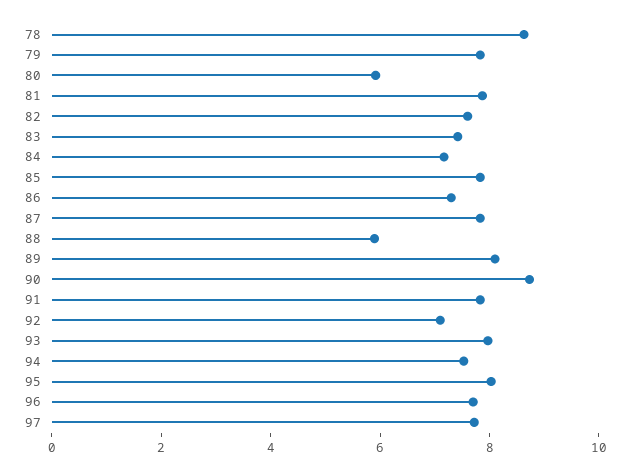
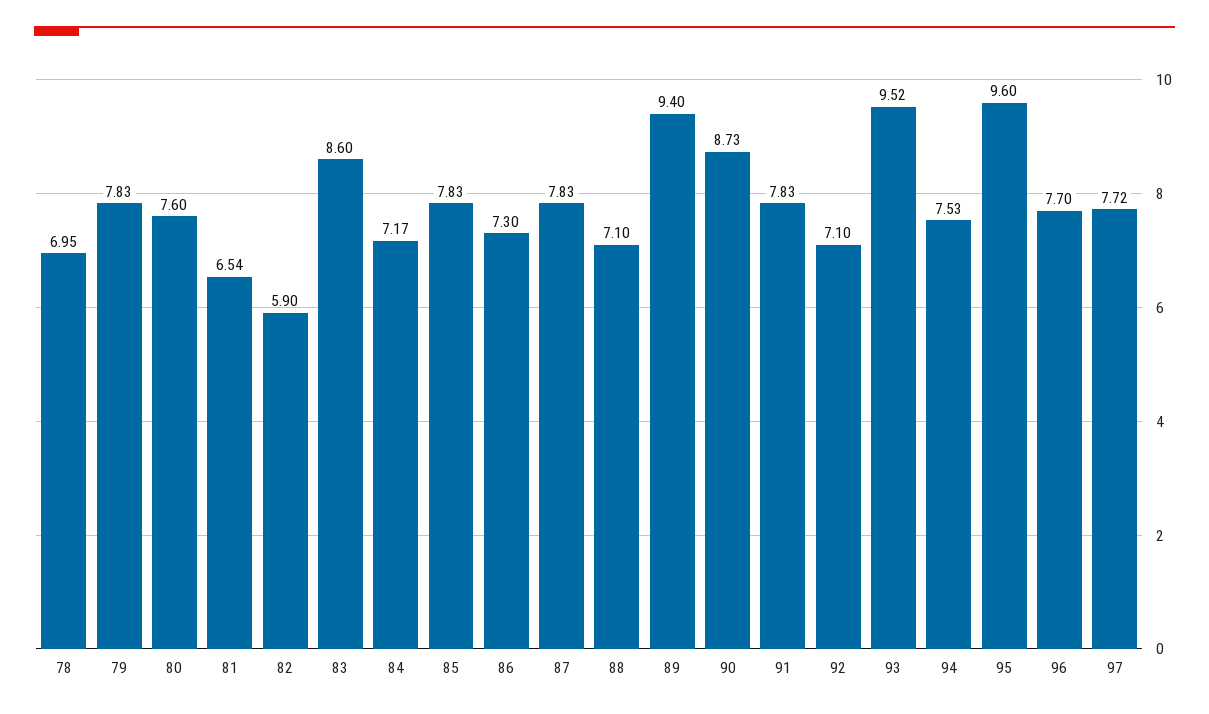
  {
-   "78": 8.5,
+   "78": 6.95,
    "79": 7.83,
-   "80": 6,
+   "80": 7.6,
-   "81": 8,
+   "81": 6.54,
-   "82": 7.5,
+   "82": 5.9,
-   "83": 7.5,
+   "83": 8.6,
    "84": 7.17,
    "85": 7.83,
    "86": 7.3,
    "87": 7.83,
-   "88": 6,
+   "88": 7.1,
-   "89": 8,
+   "89": 9.4,
    "90": 8.73,
    "91": 7.83,
    "92": 7.1,
-   "93": 8,
+   "93": 9.52,
    "94": 7.53,
-   "95": 8,
+   "95": 9.6,
    "96": 7.7,
    "97": 7.72
  }

